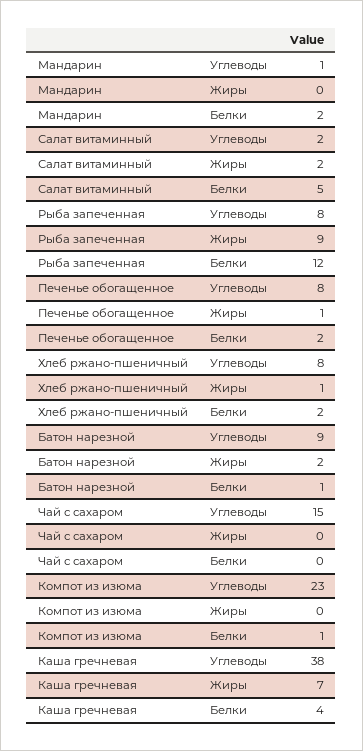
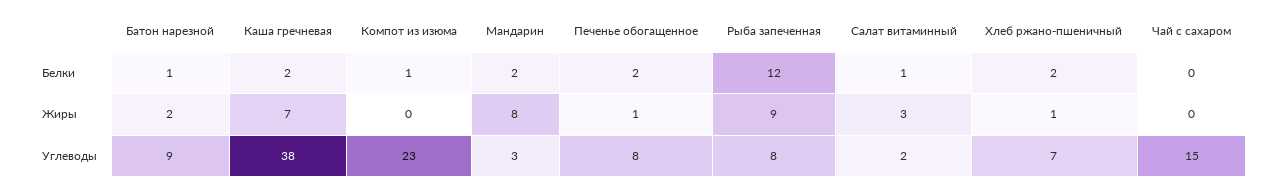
  {
    "Мандарин": {
-     "Углеводы": 1,
+     "Углеводы": 3,
-     "Жиры": 0,
+     "Жиры": 8,
      "Белки": 2
    },
    "Салат витаминный": {
      "Углеводы": 2,
-     "Жиры": 2,
+     "Жиры": 3,
-     "Белки": 5
+     "Белки": 1
    },
    "Рыба запеченная": {
      "Углеводы": 8,
      "Жиры": 9,
      "Белки": 12
    },
    "Печенье обогащенное": {
      "Углеводы": 8,
      "Жиры": 1,
      "Белки": 2
    },
    "Хлеб ржано-пшеничный": {
-     "Углеводы": 8,
+     "Углеводы": 7,
      "Жиры": 1,
      "Белки": 2
    },
    "Батон нарезной": {
      "Углеводы": 9,
      "Жиры": 2,
      "Белки": 1
    },
    "Чай с сахаром": {
      "Углеводы": 15,
      "Жиры": 0,
      "Белки": 0
    },
    "Компот из изюма": {
      "Углеводы": 23,
      "Жиры": 0,
      "Белки": 1
    },
    "Каша гречневая": {
      "Углеводы": 38,
      "Жиры": 7,
-     "Белки": 4
+     "Белки": 2
    }
  }

